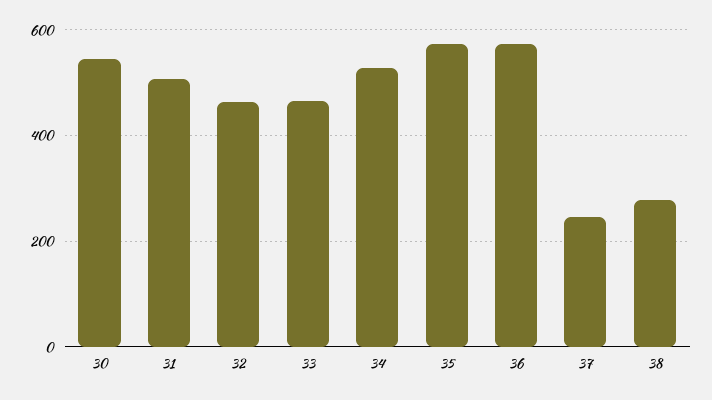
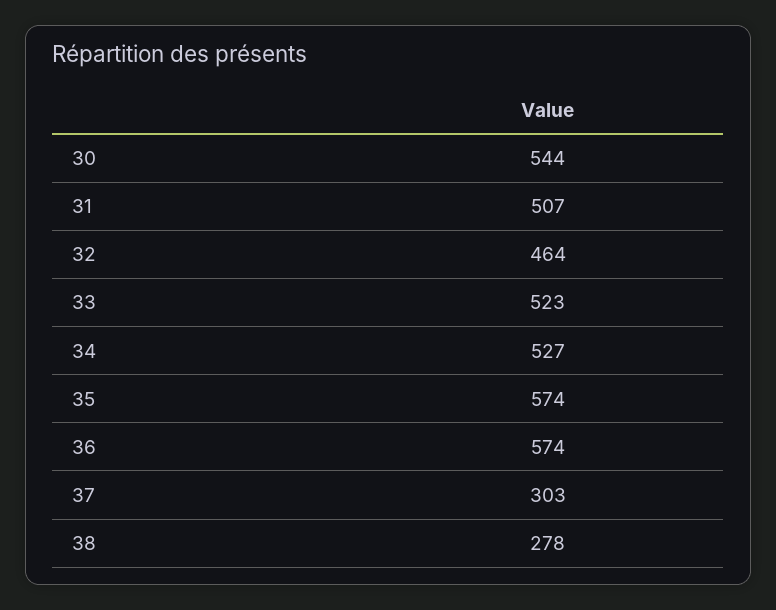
  {
    "30": 544,
    "31": 507,
    "32": 464,
-   "33": 460,
+   "33": 523,
    "34": 527,
    "35": 574,
    "36": 574,
-   "37": 240,
+   "37": 303,
    "38": 278
  }

